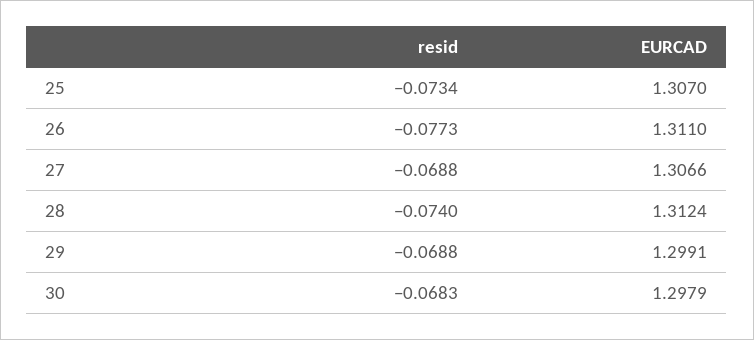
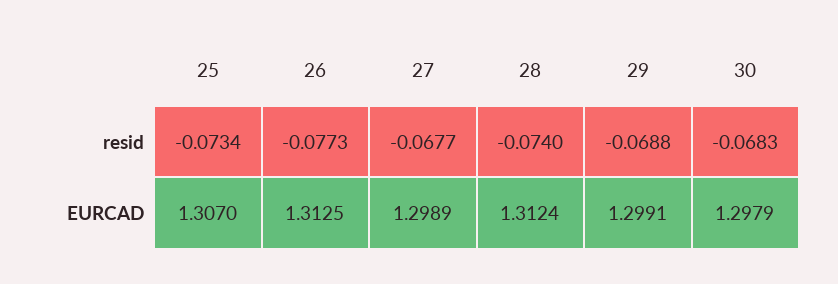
  {
    "resid": {
      "25": -0.0734,
      "26": -0.0773,
-     "27": -0.0688,
+     "27": -0.0677,
      "28": -0.074,
      "29": -0.0688,
      "30": -0.0683
    },
    "EURCAD": {
      "25": 1.307,
-     "26": 1.311,
+     "26": 1.3125,
-     "27": 1.3066,
+     "27": 1.2989,
      "28": 1.3124,
      "29": 1.2991,
      "30": 1.2979
    }
  }

